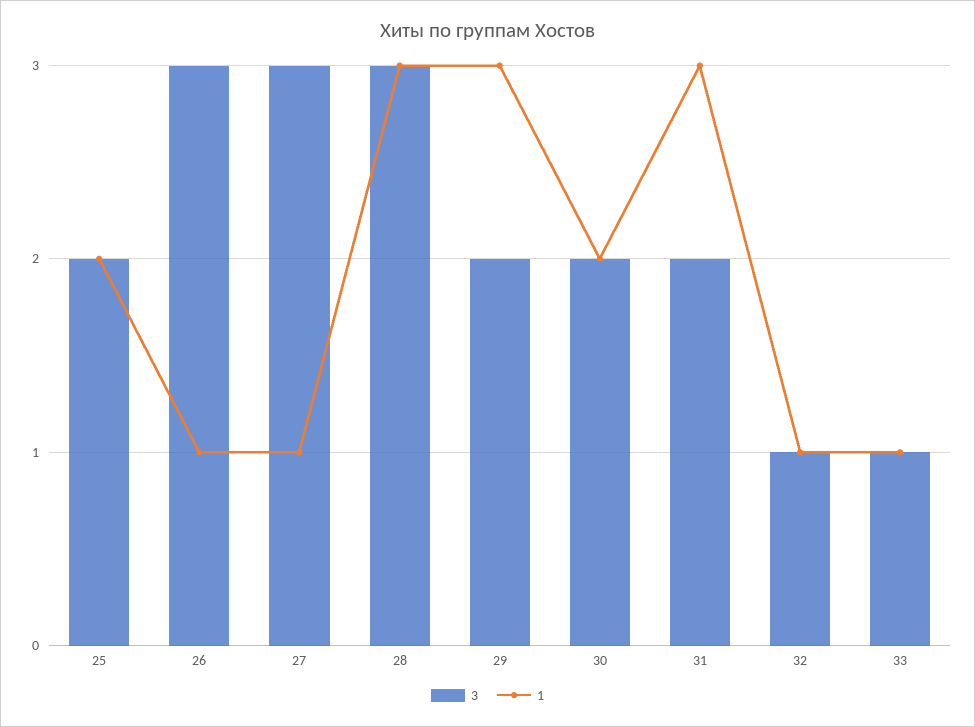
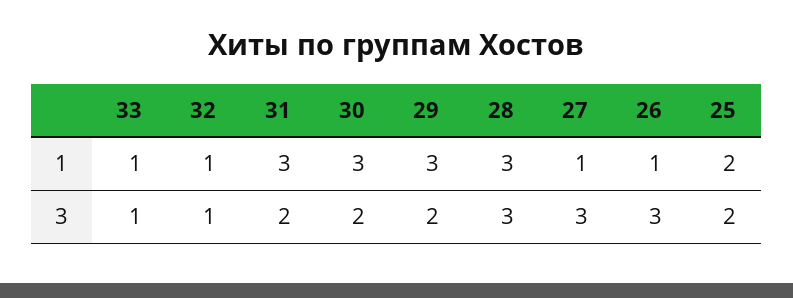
  {
    "3": {
      "25": 2,
      "26": 3,
      "27": 3,
      "28": 3,
      "29": 2,
      "30": 2,
      "31": 2,
      "32": 1,
      "33": 1
    },
    "1": {
      "25": 2,
      "26": 1,
      "27": 1,
      "28": 3,
      "29": 3,
-     "30": 2,
+     "30": 3,
      "31": 3,
      "32": 1,
      "33": 1
    }
  }

